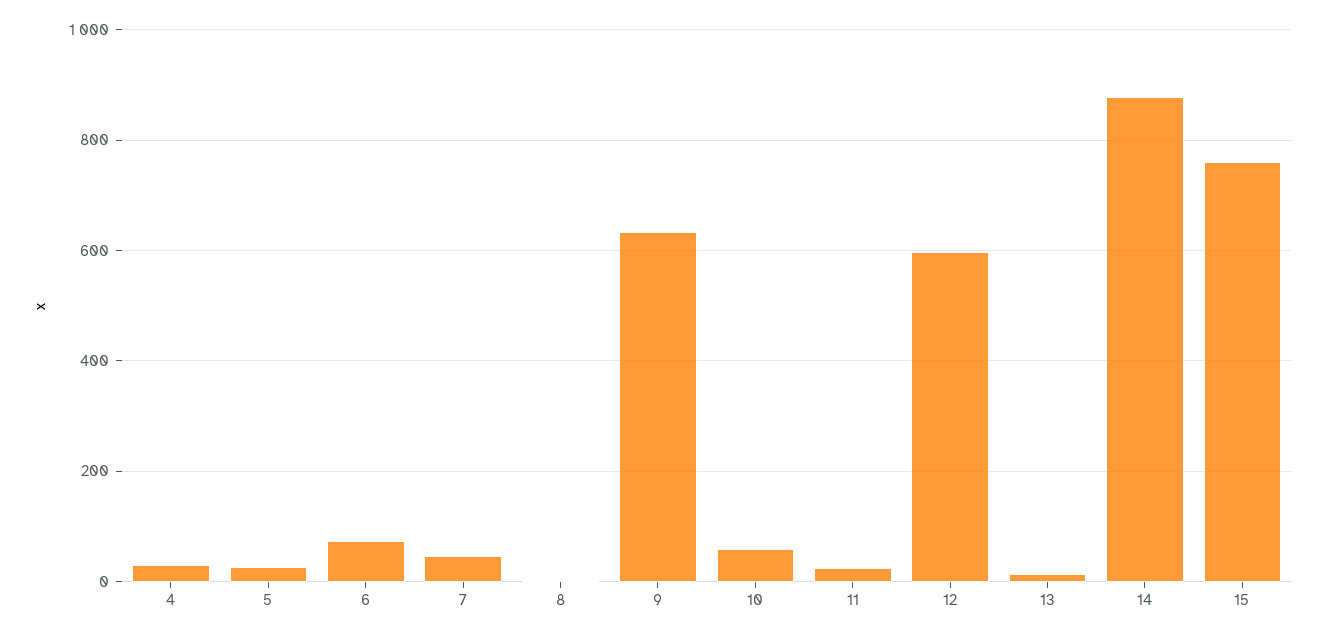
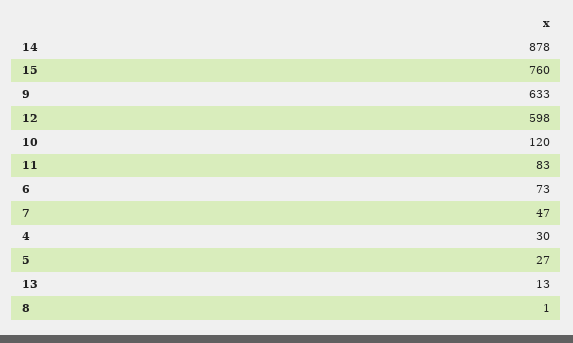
  {
    "4": 30,
    "5": 27,
    "6": 73,
    "7": 47,
    "8": 1,
    "9": 633,
-   "10": 60,
+   "10": 120,
-   "11": 20,
+   "11": 83,
    "12": 598,
    "13": 13,
    "14": 878,
    "15": 760
  }

